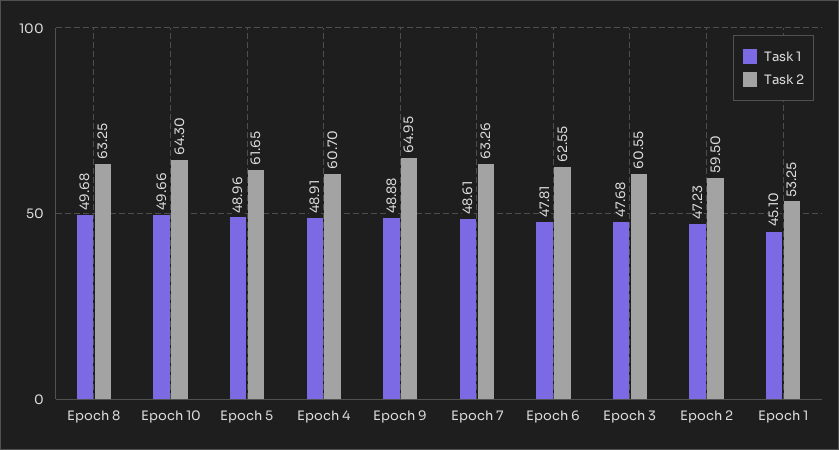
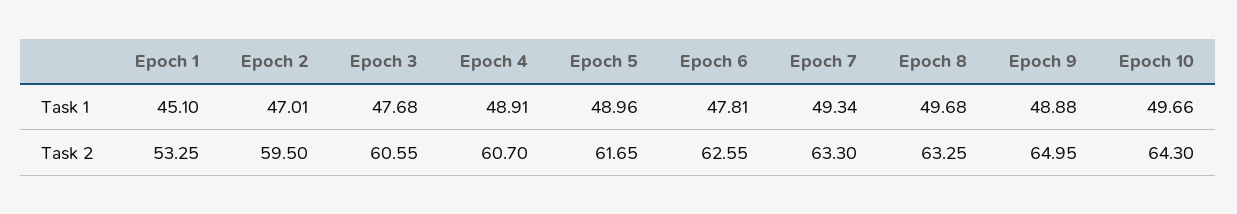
  {
    "Task 1": {
      "Epoch 8": 49.68,
      "Epoch 10": 49.66,
      "Epoch 5": 48.96,
      "Epoch 4": 48.91,
      "Epoch 9": 48.88,
-     "Epoch 7": 48.61,
+     "Epoch 7": 49.34,
      "Epoch 6": 47.81,
      "Epoch 3": 47.68,
-     "Epoch 2": 47.23,
+     "Epoch 2": 47.01,
      "Epoch 1": 45.1
    },
    "Task 2": {
      "Epoch 8": 63.25,
      "Epoch 10": 64.3,
      "Epoch 5": 61.65,
      "Epoch 4": 60.7,
      "Epoch 9": 64.95,
-     "Epoch 7": 63.26,
+     "Epoch 7": 63.3,
      "Epoch 6": 62.55,
      "Epoch 3": 60.55,
      "Epoch 2": 59.5,
      "Epoch 1": 53.25
    }
  }

